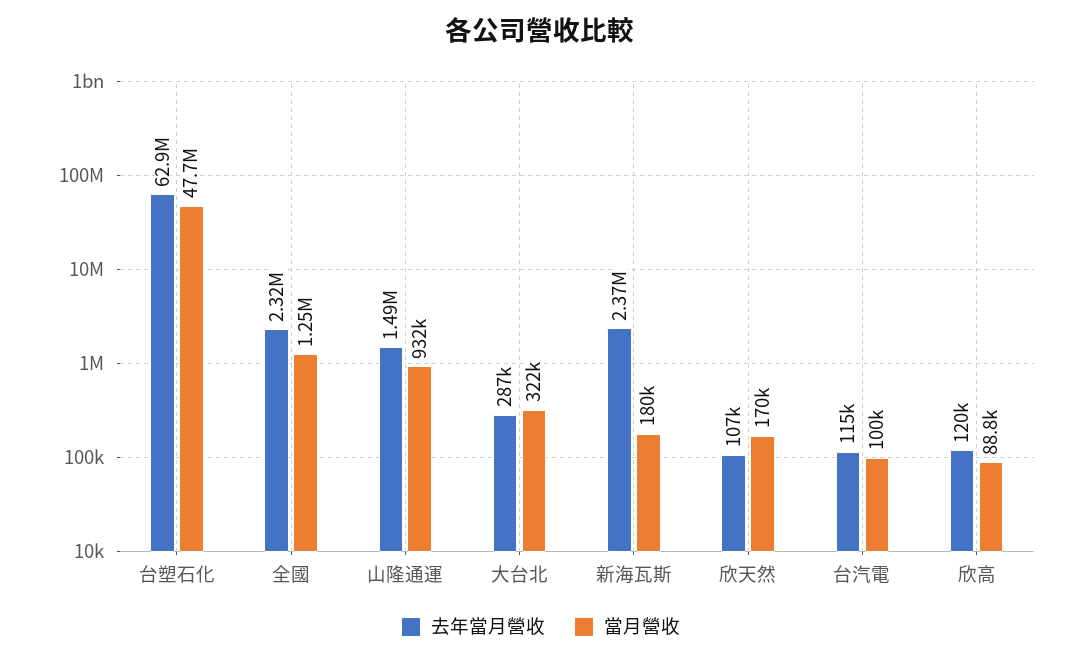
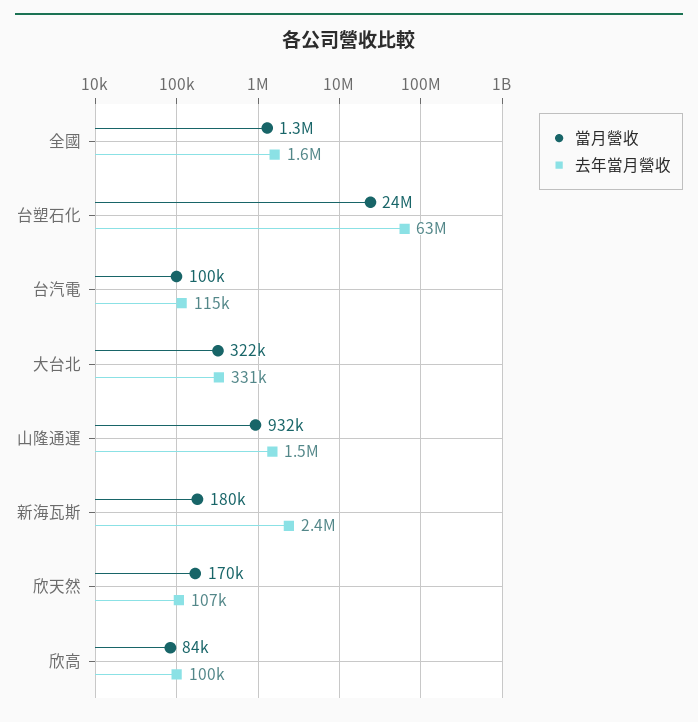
  {
    "去年當月營收": {
      "台塑石化": 62900000,
-     "全國": 2320000,
+     "全國": 1600000,
      "山隆通運": 1490000,
-     "大台北": 287000,
+     "大台北": 331000,
      "新海瓦斯": 2370000,
      "欣天然": 107000,
      "台汽電": 115000,
-     "欣高": 120000
+     "欣高": 100000
    },
    "當月營收": {
-     "台塑石化": 47700000,
+     "台塑石化": 24000000,
      "全國": 1250000,
      "山隆通運": 932000,
      "大台北": 322000,
      "新海瓦斯": 180000,
      "欣天然": 170000,
      "台汽電": 100000,
-     "欣高": 88800
+     "欣高": 84000
    }
  }

